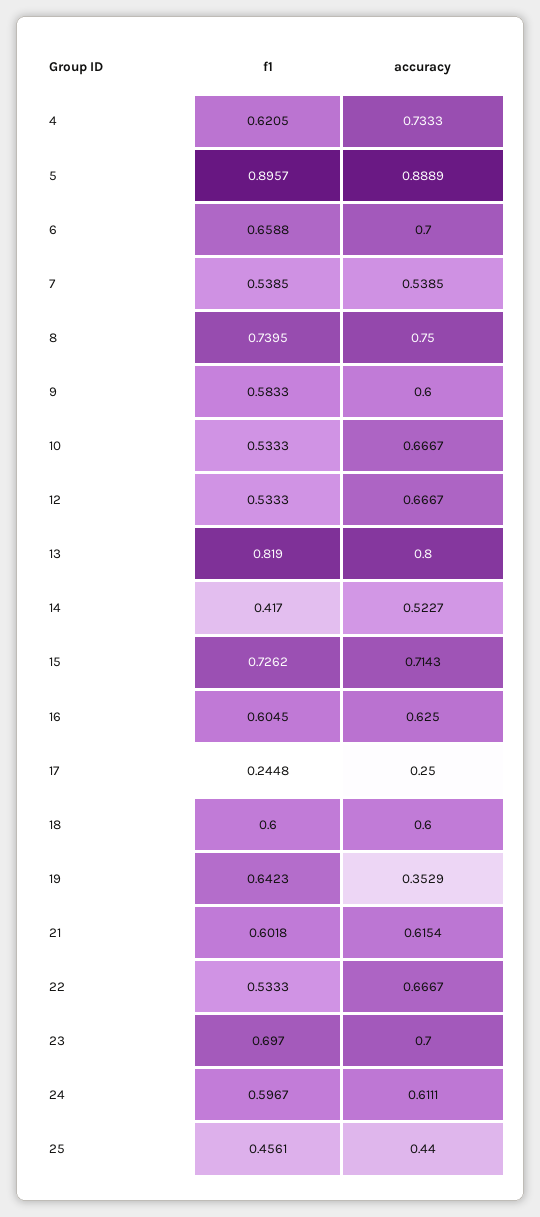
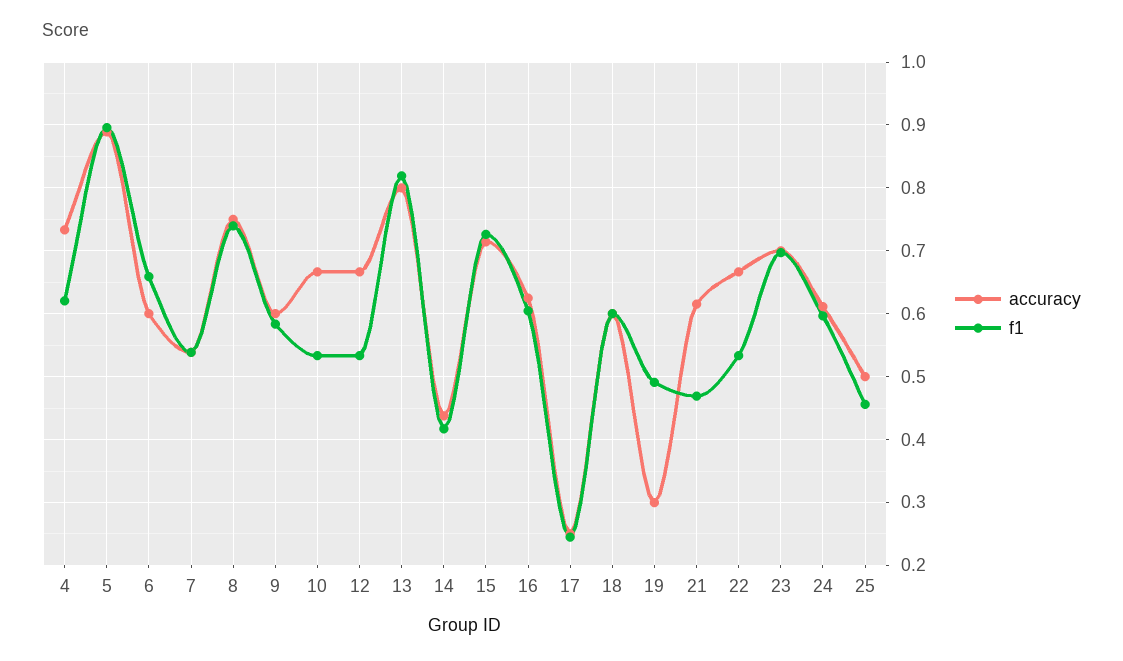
  {
    "f1": {
      "4": 0.6205,
      "5": 0.8957,
      "6": 0.6588,
      "7": 0.5385,
      "8": 0.7395,
      "9": 0.5833,
      "10": 0.5333,
      "12": 0.5333,
      "13": 0.819,
      "14": 0.417,
      "15": 0.7262,
      "16": 0.6045,
      "17": 0.2448,
      "18": 0.6,
-     "19": 0.6423,
+     "19": 0.49,
-     "21": 0.6018,
+     "21": 0.47,
      "22": 0.5333,
      "23": 0.697,
      "24": 0.5967,
      "25": 0.4561
    },
    "accuracy": {
      "4": 0.7333,
      "5": 0.8889,
-     "6": 0.7,
+     "6": 0.6,
      "7": 0.5385,
      "8": 0.75,
      "9": 0.6,
      "10": 0.6667,
      "12": 0.6667,
      "13": 0.8,
-     "14": 0.5227,
+     "14": 0.44,
      "15": 0.7143,
      "16": 0.625,
      "17": 0.25,
      "18": 0.6,
-     "19": 0.3529,
+     "19": 0.3,
      "21": 0.6154,
      "22": 0.6667,
      "23": 0.7,
      "24": 0.6111,
-     "25": 0.44
+     "25": 0.5
    }
  }

